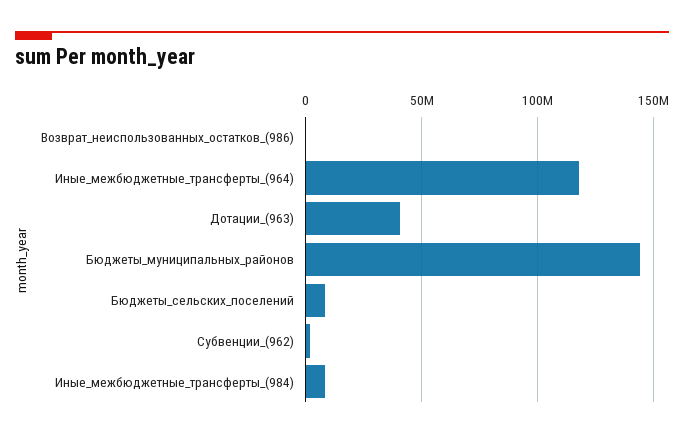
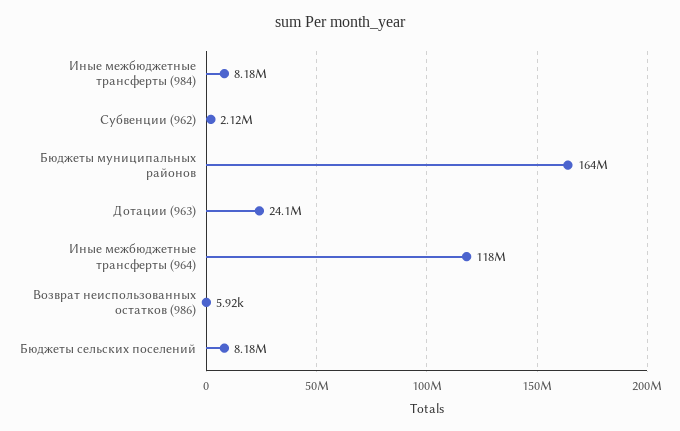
  {
    "Возврат_неиспользованных_остатков_(986)": 5920,
    "Иные_межбюджетные_трансферты_(964)": 118000000,
-   "Дотации_(963)": 40000000,
+   "Дотации_(963)": 24100000,
-   "Бюджеты_муниципальных_районов": 145000000,
+   "Бюджеты_муниципальных_районов": 164000000,
    "Бюджеты_сельских_поселений": 8180000,
    "Субвенции_(962)": 2120000,
    "Иные_межбюджетные_трансферты_(984)": 8180000
  }

